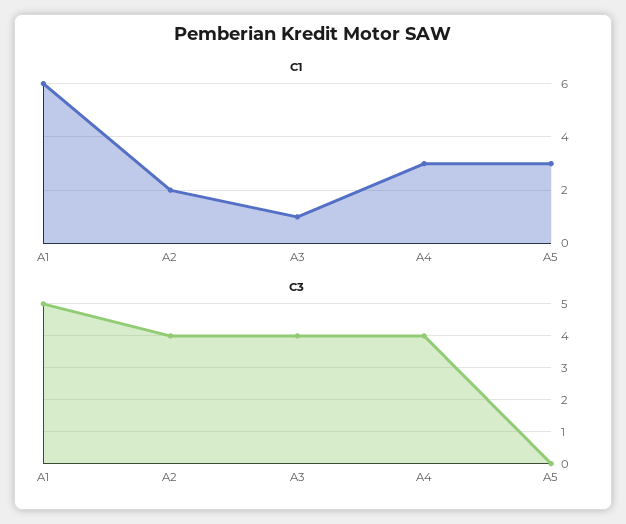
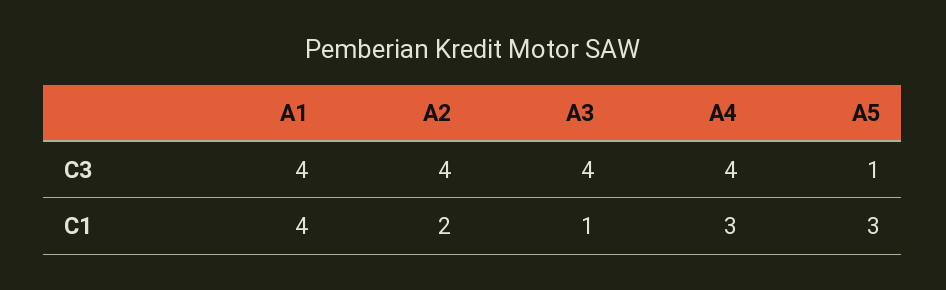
  {
    "C1": {
-     "A1": 6,
+     "A1": 4,
      "A2": 2,
      "A3": 1,
      "A4": 3,
      "A5": 3
    },
    "C3": {
-     "A1": 5,
+     "A1": 4,
      "A2": 4,
      "A3": 4,
      "A4": 4,
-     "A5": 0
+     "A5": 1
    }
  }

